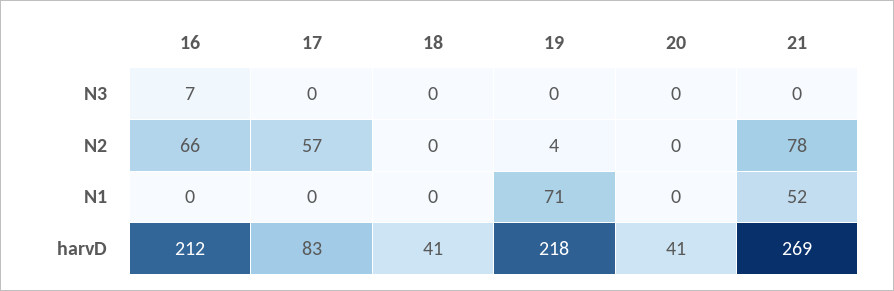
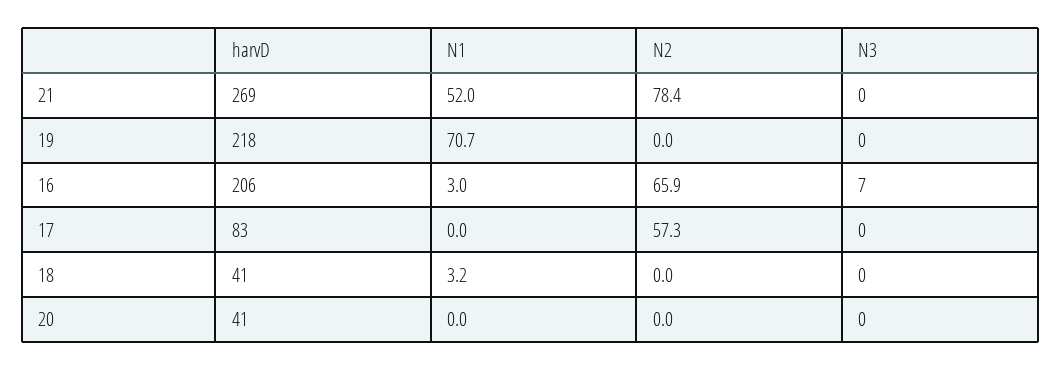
  {
    "16": {
      "N3": 7,
      "N2": 65.9,
-     "N1": 0,
+     "N1": 3,
-     "harvD": 212
+     "harvD": 206
    },
    "17": {
      "N3": 0,
      "N2": 57.3,
      "N1": 0,
      "harvD": 83
    },
    "18": {
      "N3": 0,
      "N2": 0,
-     "N1": 0,
+     "N1": 3.2,
      "harvD": 41
    },
    "19": {
      "N3": 0,
-     "N2": 4,
+     "N2": 0,
      "N1": 70.7,
      "harvD": 218
    },
    "20": {
      "N3": 0,
      "N2": 0,
      "N1": 0,
      "harvD": 41
    },
    "21": {
      "N3": 0,
      "N2": 78.4,
      "N1": 52,
      "harvD": 269
    }
  }

